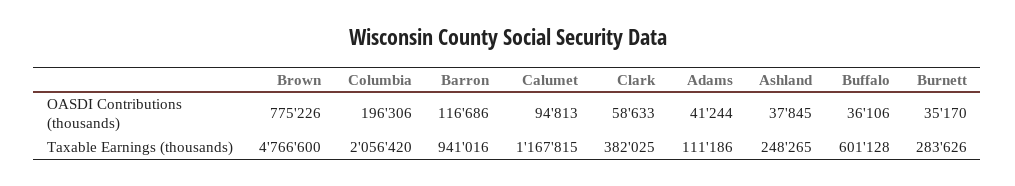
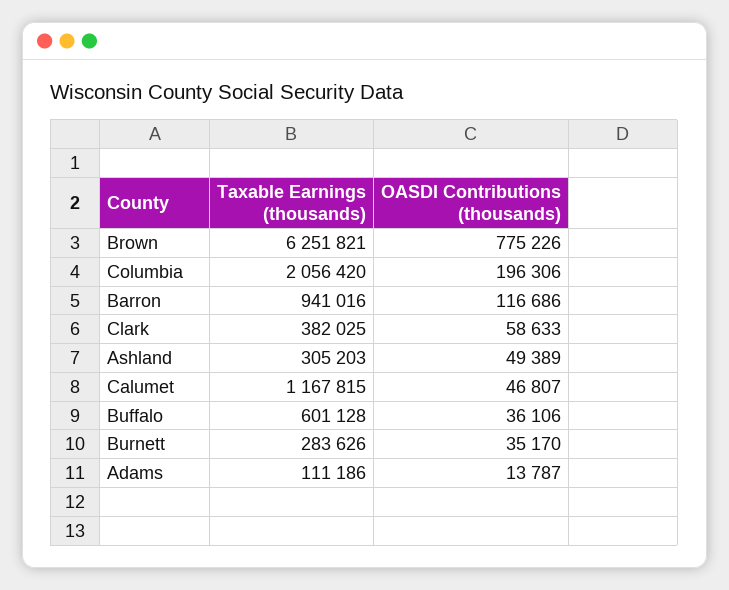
  {
    "Brown": {
      "OASDI Contributions (thousands)": 775226,
-     "Taxable Earnings (thousands)": 4766600
+     "Taxable Earnings (thousands)": 6251821
    },
    "Columbia": {
      "OASDI Contributions (thousands)": 196306,
      "Taxable Earnings (thousands)": 2056420
    },
    "Barron": {
      "OASDI Contributions (thousands)": 116686,
      "Taxable Earnings (thousands)": 941016
    },
    "Calumet": {
-     "OASDI Contributions (thousands)": 94813,
+     "OASDI Contributions (thousands)": 46807,
      "Taxable Earnings (thousands)": 1167815
    },
    "Clark": {
      "OASDI Contributions (thousands)": 58633,
      "Taxable Earnings (thousands)": 382025
    },
    "Adams": {
-     "OASDI Contributions (thousands)": 41244,
+     "OASDI Contributions (thousands)": 13787,
      "Taxable Earnings (thousands)": 111186
    },
    "Ashland": {
-     "OASDI Contributions (thousands)": 37845,
+     "OASDI Contributions (thousands)": 49389,
-     "Taxable Earnings (thousands)": 248265
+     "Taxable Earnings (thousands)": 305203
    },
    "Buffalo": {
      "OASDI Contributions (thousands)": 36106,
      "Taxable Earnings (thousands)": 601128
    },
    "Burnett": {
      "OASDI Contributions (thousands)": 35170,
      "Taxable Earnings (thousands)": 283626
    }
  }

